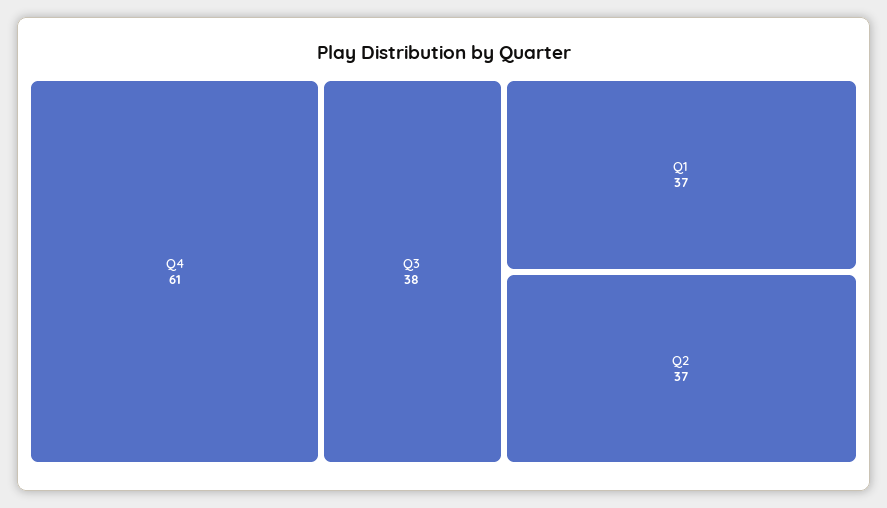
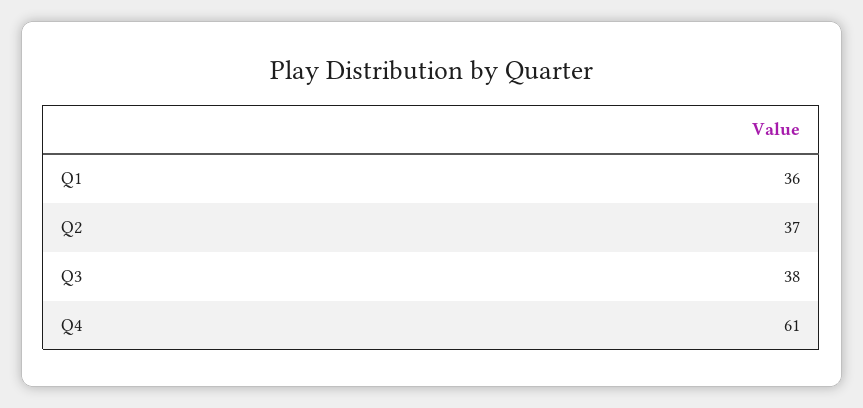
  {
    "Q4": 61,
    "Q3": 38,
-   "Q1": 37,
+   "Q1": 36,
    "Q2": 37
  }

